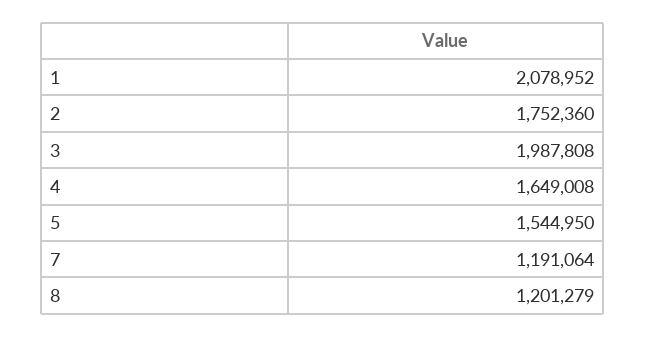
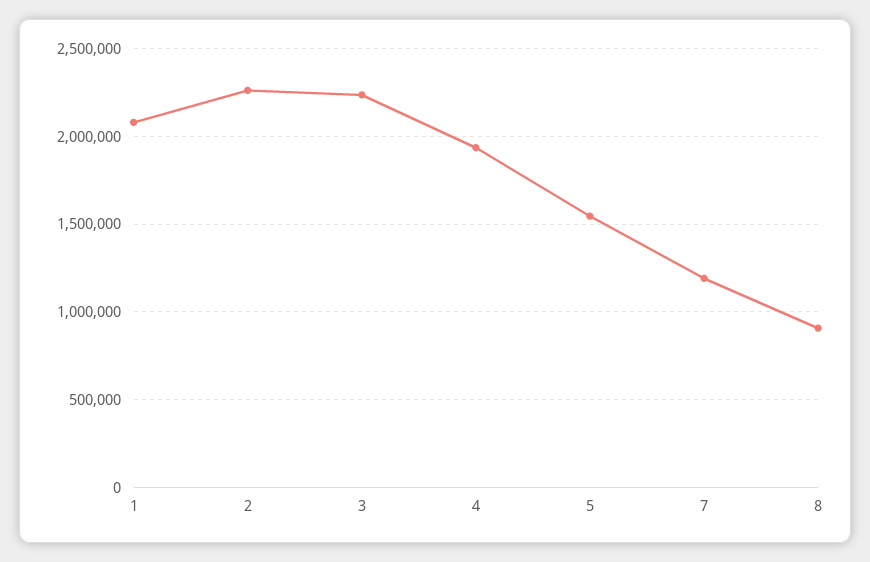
  {
    "1": 2078952,
-   "2": 1752360,
+   "2": 2250000,
-   "3": 1987808,
+   "3": 2250000,
-   "4": 1649008,
+   "4": 1950000,
    "5": 1544950,
    "7": 1191064,
-   "8": 1201279
+   "8": 900000
  }

